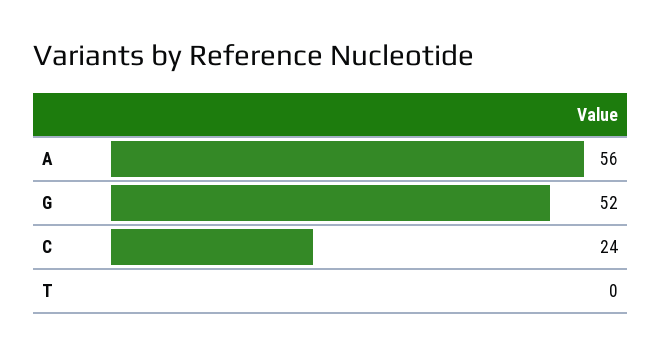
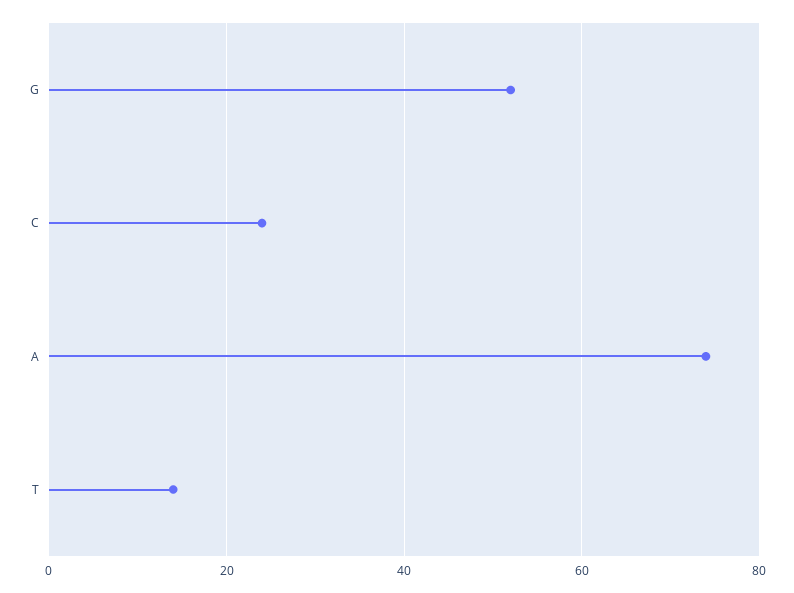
  {
-   "A": 56,
+   "A": 75,
    "G": 52,
    "C": 24,
-   "T": 0
+   "T": 15
  }

